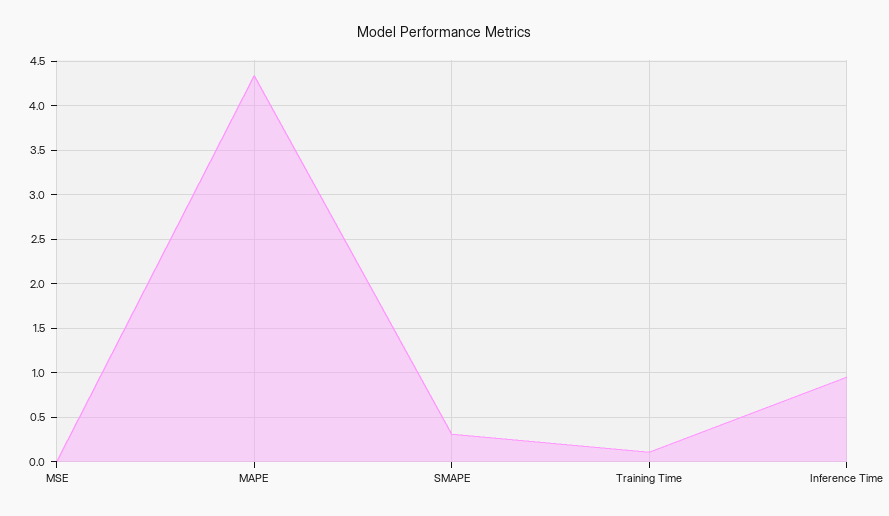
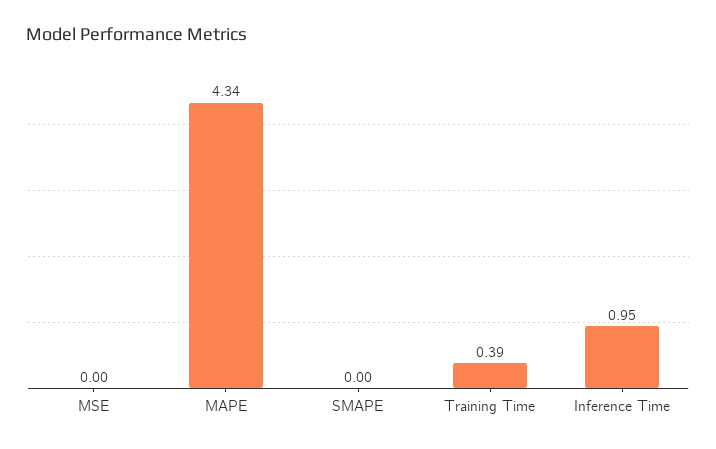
  {
    "MSE": 0,
    "MAPE": 4.34,
-   "SMAPE": 0.3,
+   "SMAPE": 0,
-   "Training Time": 0.1,
+   "Training Time": 0.39,
    "Inference Time": 0.95
  }

